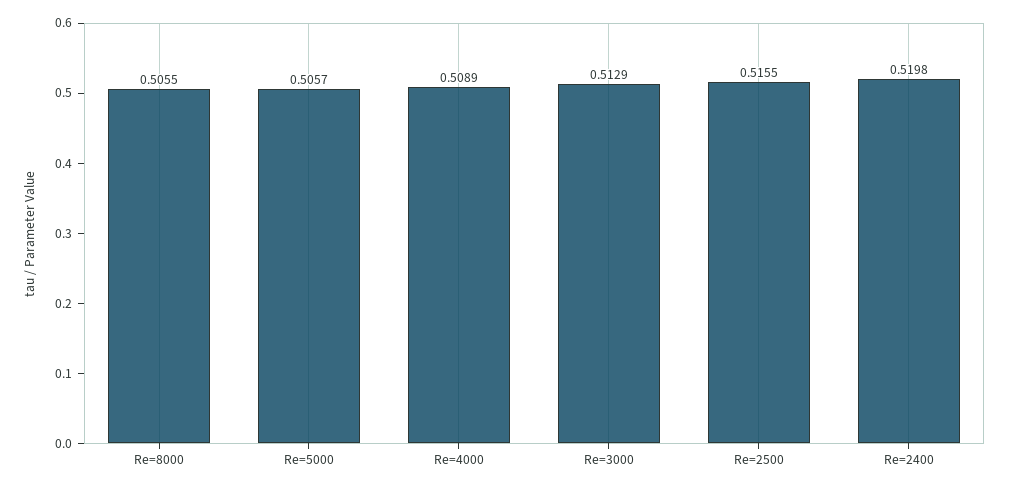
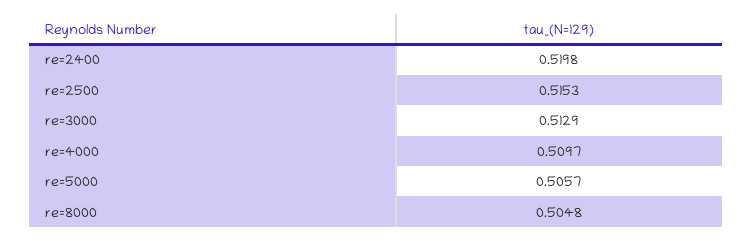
  {
-   "Re=8000": 0.5055,
+   "Re=8000": 0.5048,
    "Re=5000": 0.5057,
-   "Re=4000": 0.5089,
+   "Re=4000": 0.5097,
    "Re=3000": 0.5129,
-   "Re=2500": 0.5155,
+   "Re=2500": 0.5153,
    "Re=2400": 0.5198
  }

